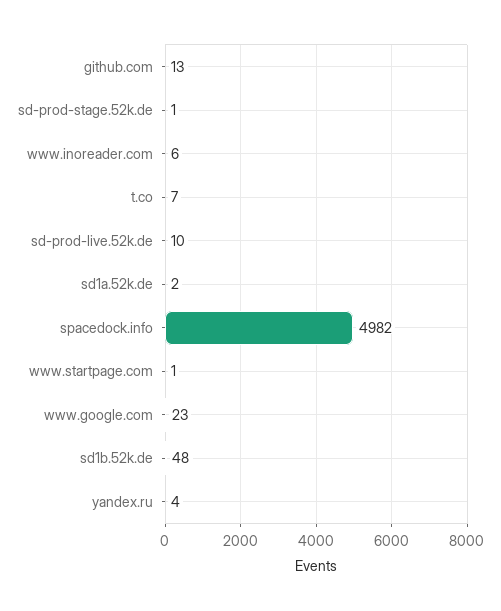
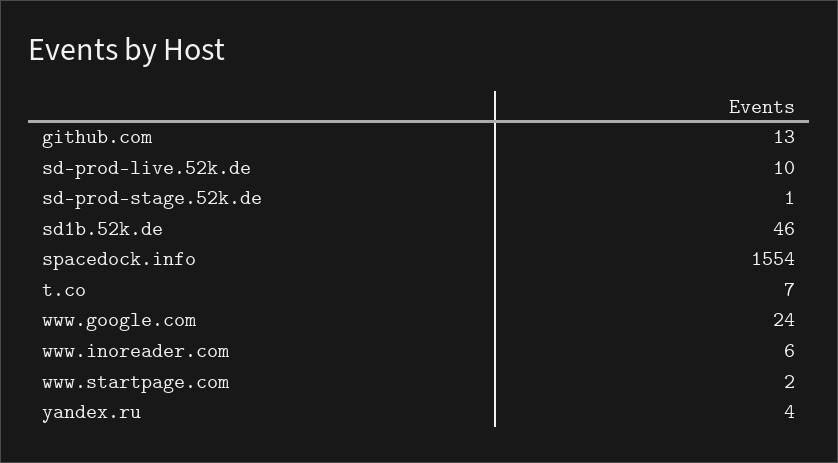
  {
    "github.com": 13,
    "sd-prod-stage.52k.de": 1,
    "www.inoreader.com": 6,
    "t.co": 7,
    "sd-prod-live.52k.de": 10,
-   "sd1a.52k.de": 2,
-   "spacedock.info": 4982,
+   "spacedock.info": 1554,
-   "www.startpage.com": 1,
+   "www.startpage.com": 2,
-   "www.google.com": 23,
+   "www.google.com": 24,
-   "sd1b.52k.de": 48,
+   "sd1b.52k.de": 46,
    "yandex.ru": 4
  }

